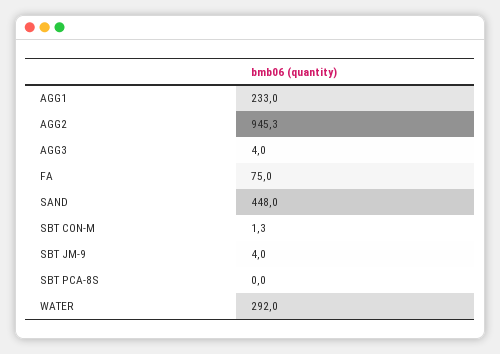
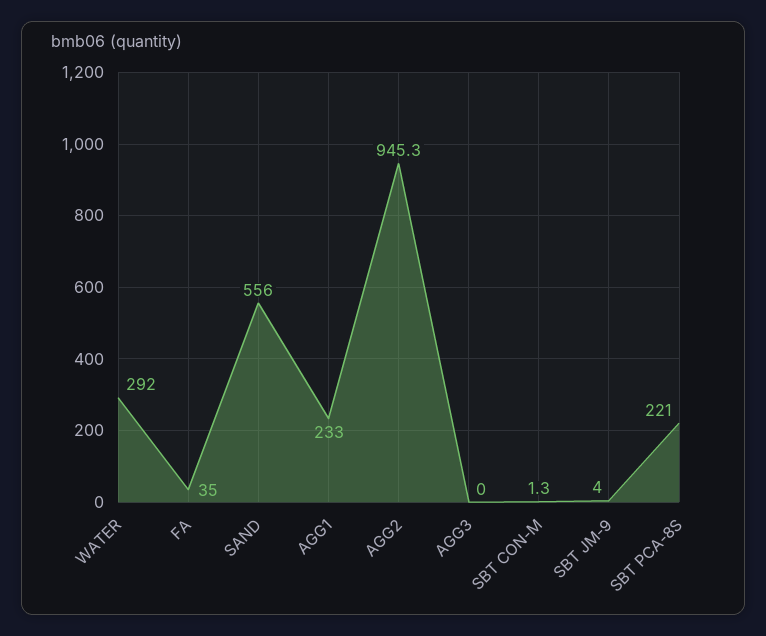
  {
    "AGG1": 233,
    "AGG2": 945.3,
-   "AGG3": 4,
+   "AGG3": 0,
-   "FA": 75,
+   "FA": 35,
-   "SAND": 448,
+   "SAND": 556,
    "SBT CON-M": 1.3,
    "SBT JM-9": 4,
-   "SBT PCA-8S": 0,
+   "SBT PCA-8S": 221,
    "WATER": 292
  }

